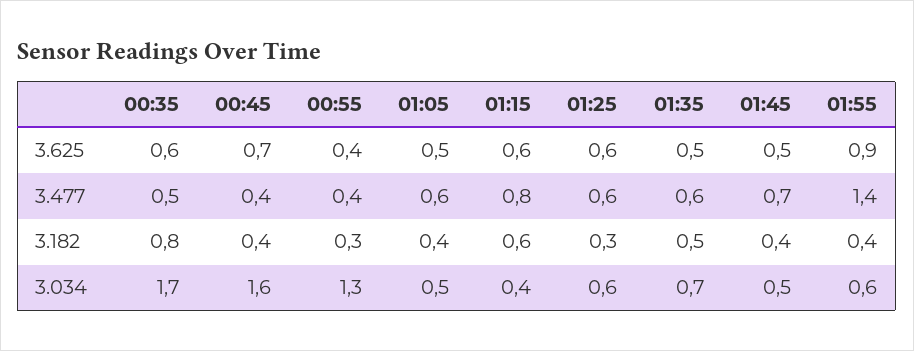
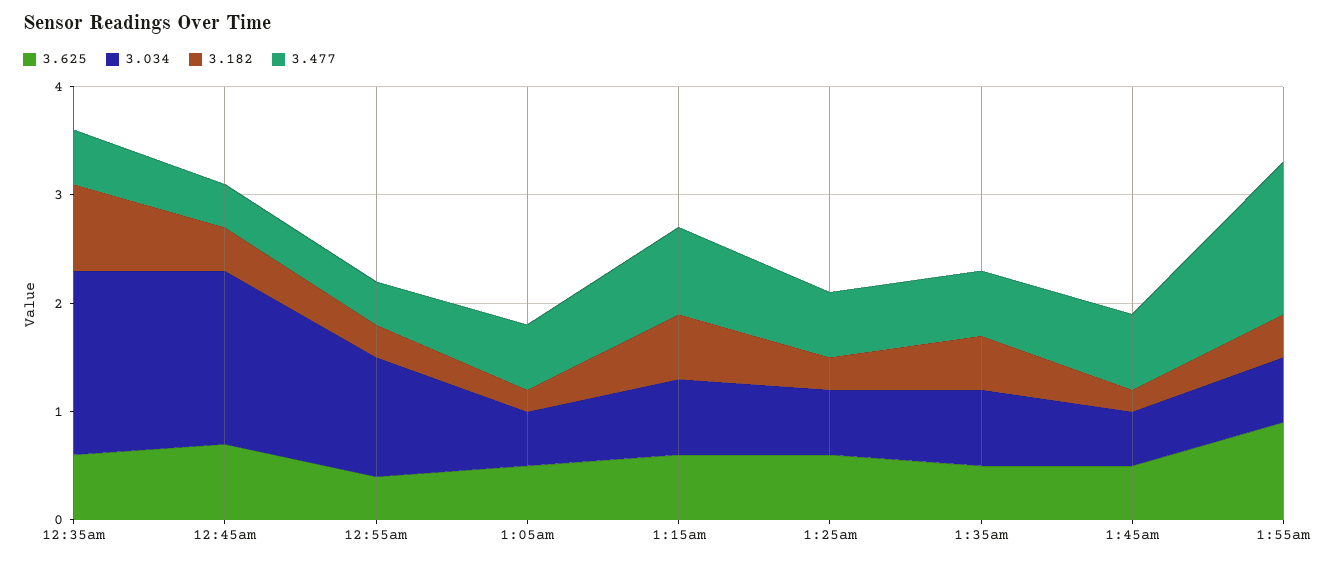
  {
    "3.625": {
      "00:35": 0.6,
      "00:45": 0.7,
      "00:55": 0.4,
      "01:05": 0.5,
      "01:15": 0.6,
      "01:25": 0.6,
      "01:35": 0.5,
      "01:45": 0.5,
      "01:55": 0.9
    },
    "3.477": {
      "00:35": 0.5,
      "00:45": 0.4,
      "00:55": 0.4,
      "01:05": 0.6,
      "01:15": 0.8,
      "01:25": 0.6,
      "01:35": 0.6,
      "01:45": 0.7,
      "01:55": 1.4
    },
    "3.182": {
      "00:35": 0.8,
      "00:45": 0.4,
      "00:55": 0.3,
-     "01:05": 0.4,
+     "01:05": 0.2,
      "01:15": 0.6,
      "01:25": 0.3,
      "01:35": 0.5,
-     "01:45": 0.4,
+     "01:45": 0.2,
      "01:55": 0.4
    },
    "3.034": {
      "00:35": 1.7,
      "00:45": 1.6,
-     "00:55": 1.3,
+     "00:55": 1.1,
      "01:05": 0.5,
-     "01:15": 0.4,
+     "01:15": 0.7,
      "01:25": 0.6,
      "01:35": 0.7,
      "01:45": 0.5,
      "01:55": 0.6
    }
  }

